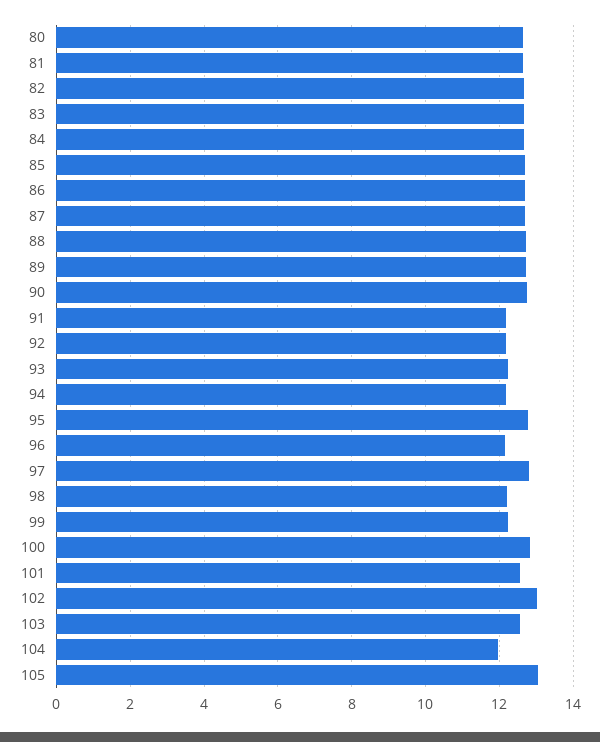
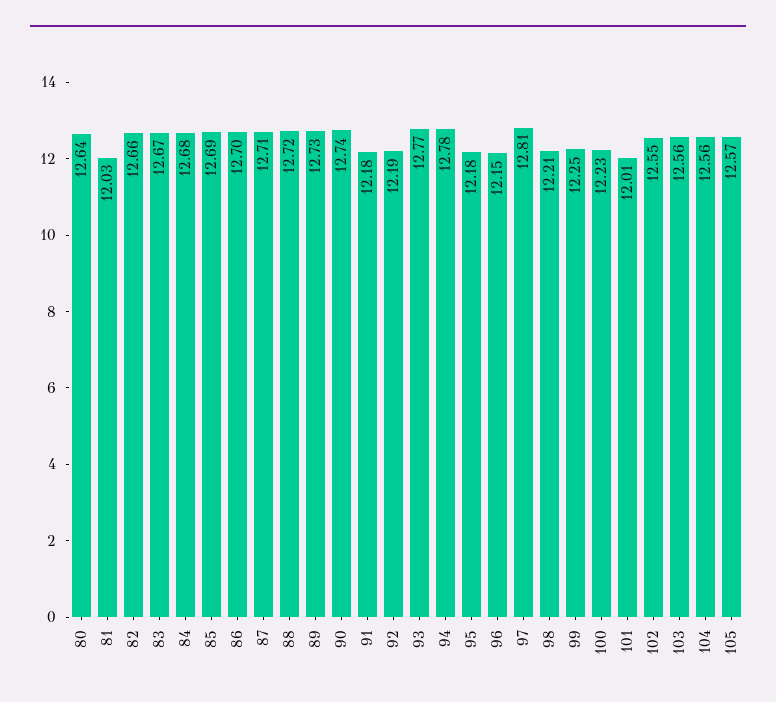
  {
    "80": 12.64,
-   "81": 12.6,
+   "81": 12.03,
    "82": 12.66,
    "83": 12.67,
    "84": 12.68,
    "85": 12.69,
    "86": 12.7,
    "87": 12.71,
    "88": 12.72,
    "89": 12.73,
    "90": 12.74,
    "91": 12.18,
    "92": 12.19,
-   "93": 12.2,
+   "93": 12.77,
-   "94": 12.2,
+   "94": 12.78,
-   "95": 12.8,
+   "95": 12.18,
    "96": 12.15,
    "97": 12.81,
    "98": 12.21,
    "99": 12.25,
-   "100": 12.8,
+   "100": 12.23,
-   "101": 12.6,
+   "101": 12.01,
-   "102": 13,
+   "102": 12.55,
    "103": 12.56,
-   "104": 12,
+   "104": 12.56,
-   "105": 13
+   "105": 12.57
  }

